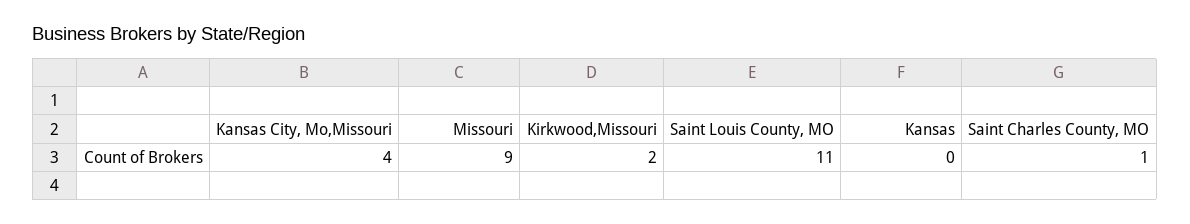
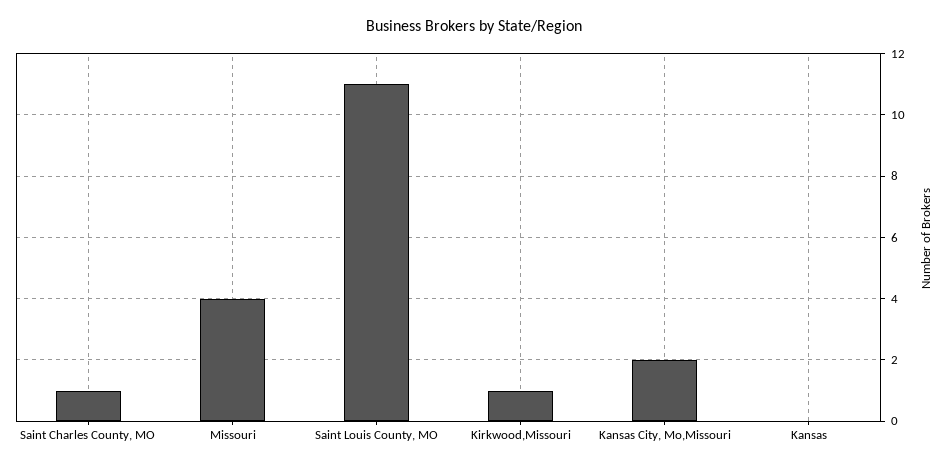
  {
-   "Kansas City, Mo,Missouri": 4,
+   "Kansas City, Mo,Missouri": 2,
-   "Missouri": 9,
+   "Missouri": 4,
-   "Kirkwood,Missouri": 2,
+   "Kirkwood,Missouri": 1,
    "Saint Louis County, MO": 11,
    "Kansas": 0,
    "Saint Charles County, MO": 1
  }

